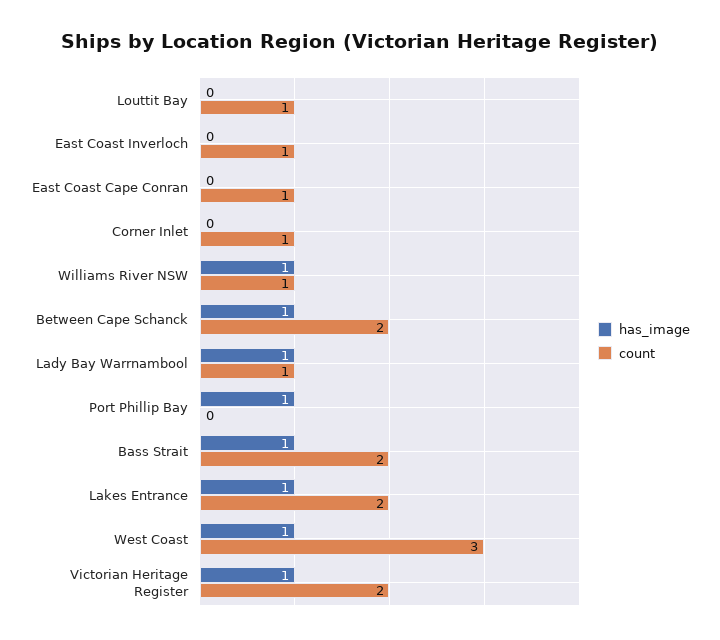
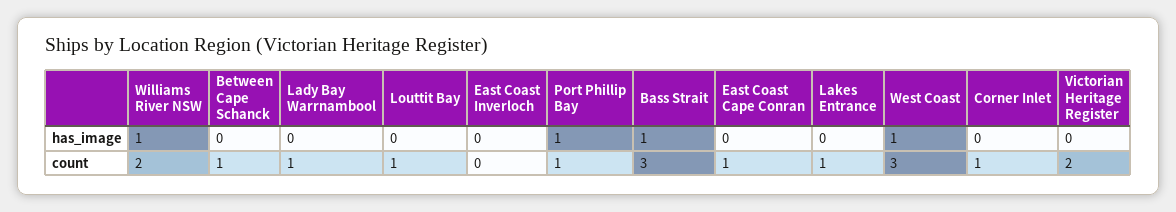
  {
    "has_image": {
      "Louttit Bay": 0,
      "East Coast Inverloch": 0,
      "East Coast Cape Conran": 0,
      "Corner Inlet": 0,
      "Williams River NSW": 1,
-     "Between Cape Schanck": 1,
+     "Between Cape Schanck": 0,
-     "Lady Bay Warrnambool": 1,
+     "Lady Bay Warrnambool": 0,
      "Port Phillip Bay": 1,
      "Bass Strait": 1,
-     "Lakes Entrance": 1,
+     "Lakes Entrance": 0,
      "West Coast": 1,
-     "Victorian Heritage Register": 1
+     "Victorian Heritage Register": 0
    },
    "count": {
      "Louttit Bay": 1,
-     "East Coast Inverloch": 1,
+     "East Coast Inverloch": 0,
      "East Coast Cape Conran": 1,
      "Corner Inlet": 1,
-     "Williams River NSW": 1,
+     "Williams River NSW": 2,
-     "Between Cape Schanck": 2,
+     "Between Cape Schanck": 1,
      "Lady Bay Warrnambool": 1,
-     "Port Phillip Bay": 0,
+     "Port Phillip Bay": 1,
-     "Bass Strait": 2,
+     "Bass Strait": 3,
-     "Lakes Entrance": 2,
+     "Lakes Entrance": 1,
      "West Coast": 3,
      "Victorian Heritage Register": 2
    }
  }

